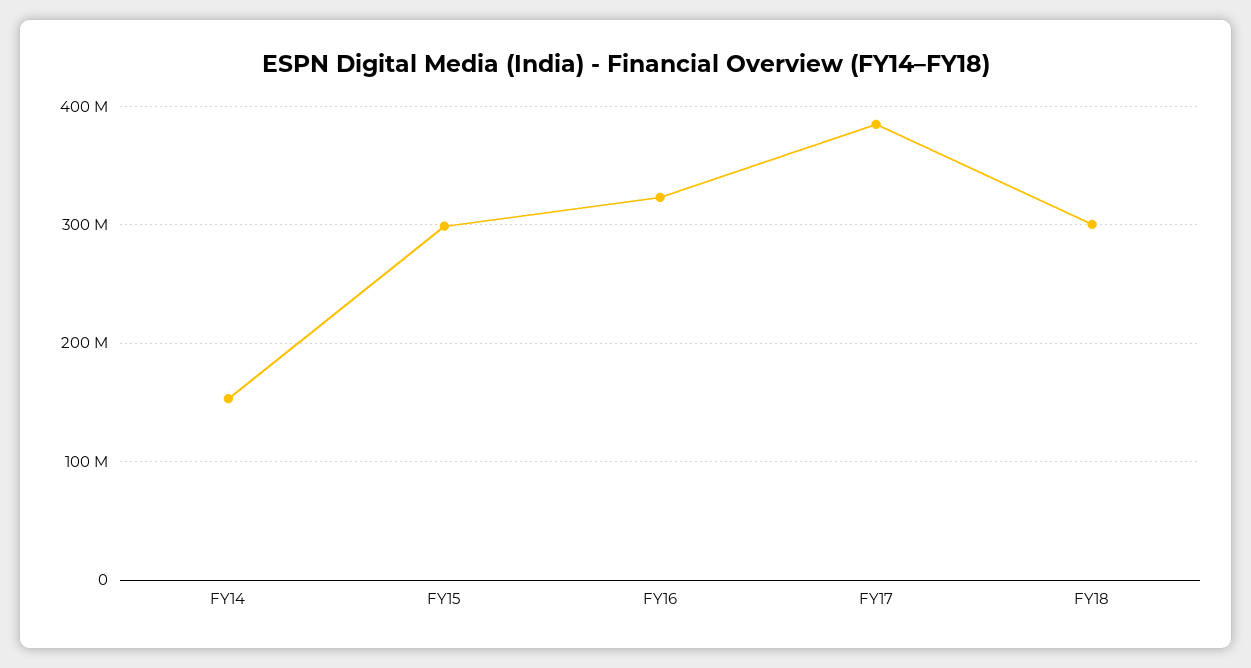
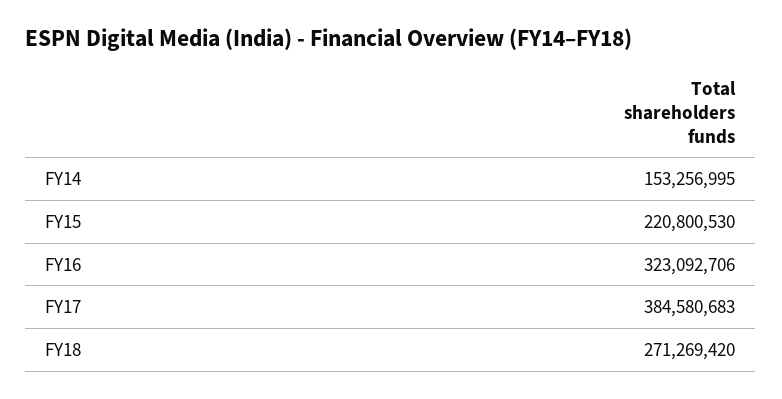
  {
    "FY14": 153256995,
-   "FY15": 300000000,
+   "FY15": 220800530,
    "FY16": 323092706,
    "FY17": 384580683,
-   "FY18": 300000000
+   "FY18": 271269420
  }

